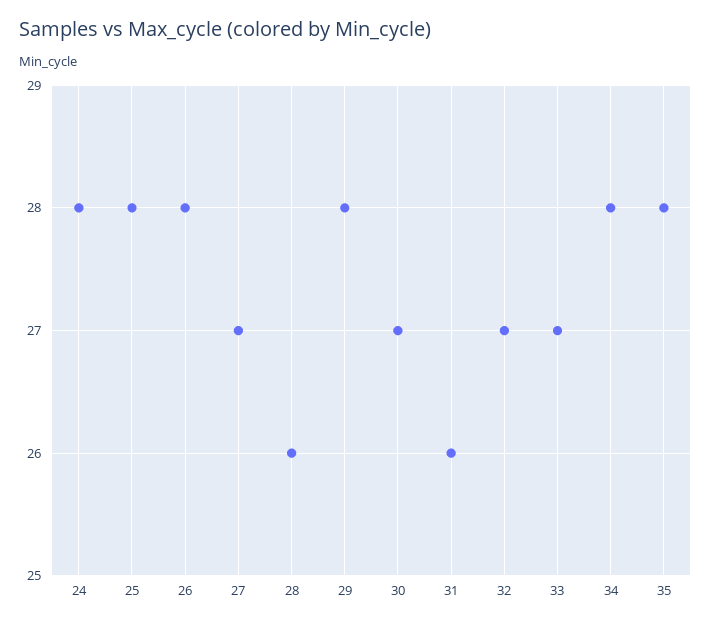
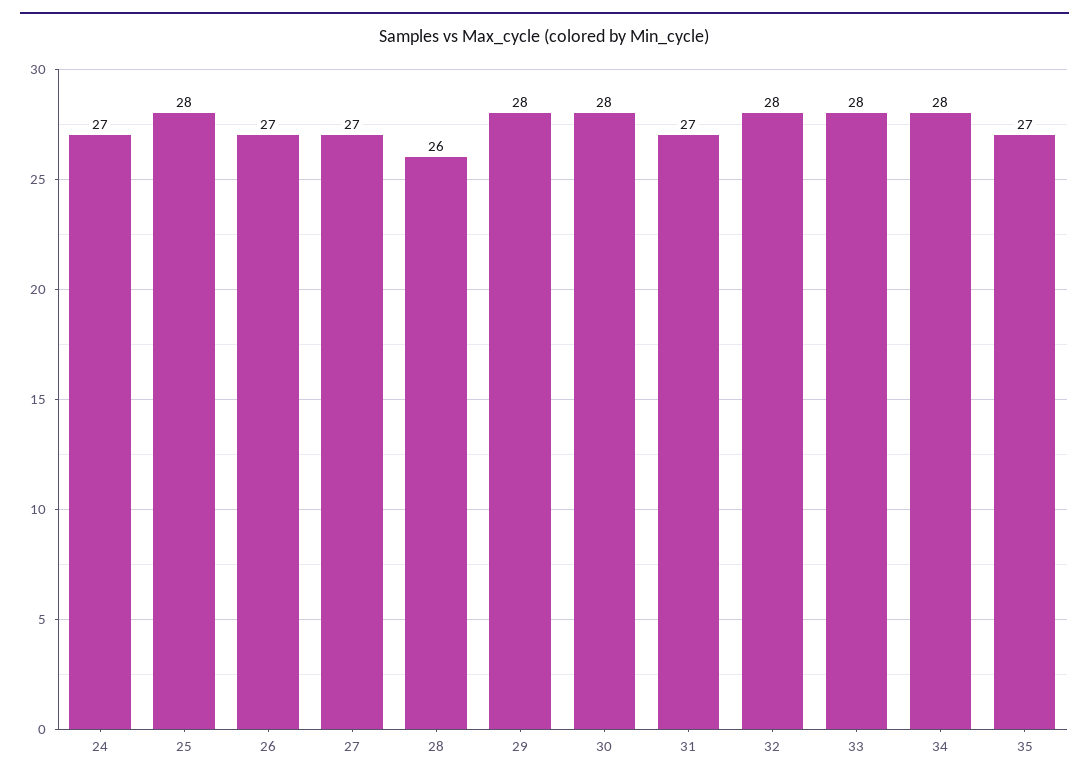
  {
-   "24": 28,
+   "24": 27,
    "25": 28,
-   "26": 28,
+   "26": 27,
    "27": 27,
    "28": 26,
    "29": 28,
-   "30": 27,
+   "30": 28,
-   "31": 26,
+   "31": 27,
-   "32": 27,
+   "32": 28,
-   "33": 27,
+   "33": 28,
    "34": 28,
-   "35": 28
+   "35": 27
  }

